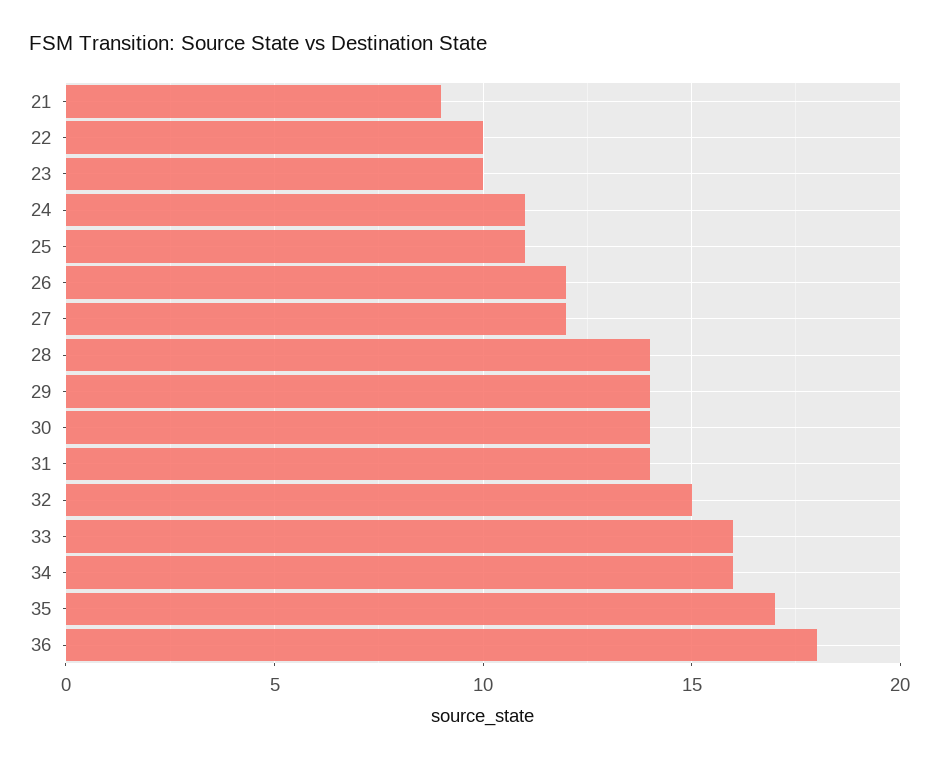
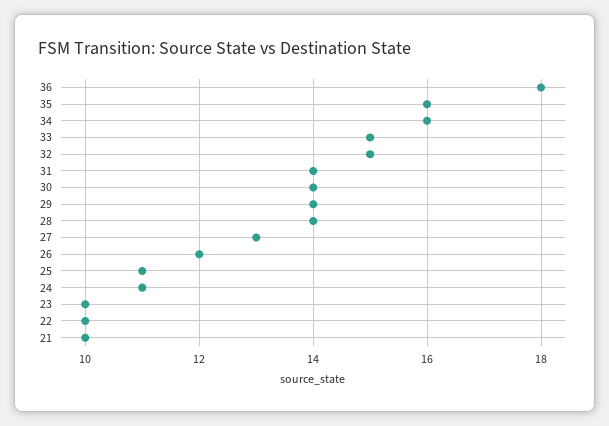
  {
-   "21": 9,
+   "21": 10,
    "22": 10,
    "23": 10,
    "24": 11,
    "25": 11,
    "26": 12,
-   "27": 12,
+   "27": 13,
    "28": 14,
    "29": 14,
    "30": 14,
    "31": 14,
    "32": 15,
-   "33": 16,
+   "33": 15,
    "34": 16,
-   "35": 17,
+   "35": 16,
    "36": 18
  }

